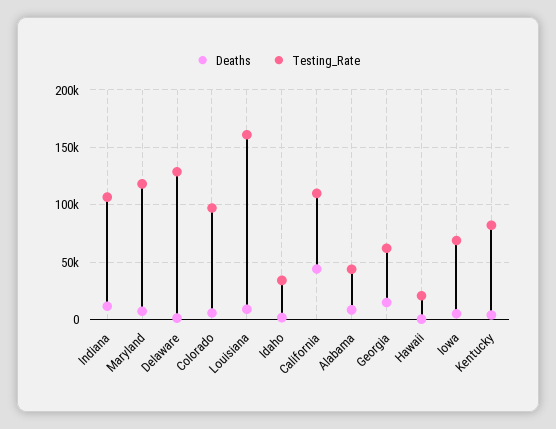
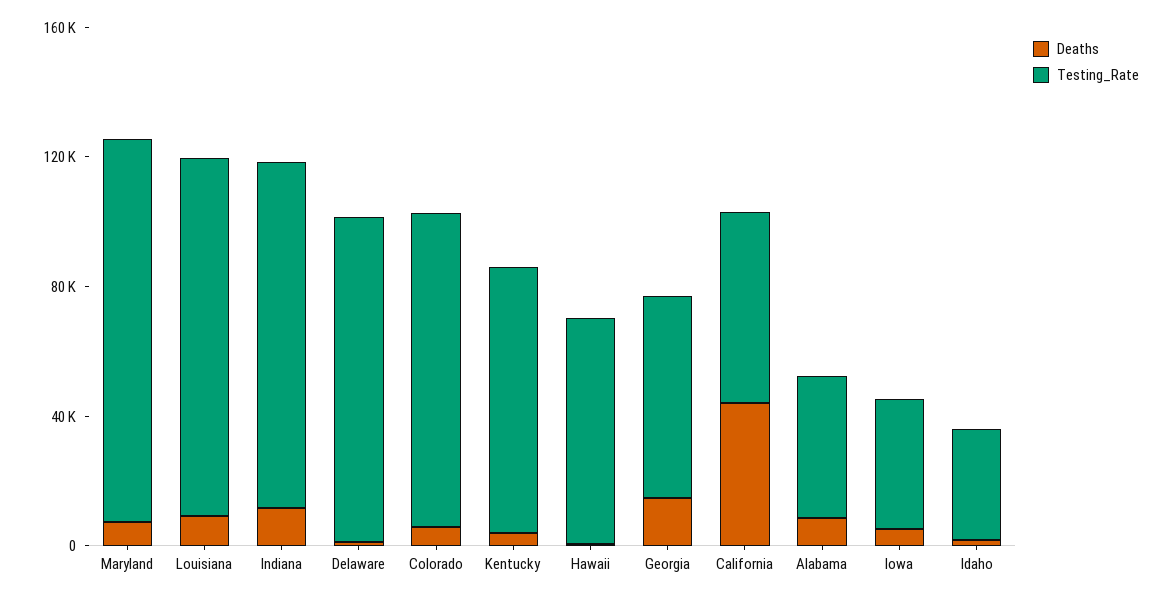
  {
    "Deaths": {
      "Indiana": 10000,
      "Maryland": 10000,
      "Delaware": 0,
      "Colorado": 10000,
      "Louisiana": 10000,
      "Idaho": 0,
      "California": 40000,
      "Alabama": 10000,
      "Georgia": 10000,
      "Hawaii": 0,
      "Iowa": 10000,
      "Kentucky": 0
    },
    "Testing_Rate": {
      "Indiana": 110000,
      "Maryland": 120000,
-     "Delaware": 130000,
+     "Delaware": 100000,
      "Colorado": 100000,
-     "Louisiana": 160000,
+     "Louisiana": 110000,
      "Idaho": 30000,
-     "California": 110000,
+     "California": 60000,
      "Alabama": 40000,
      "Georgia": 60000,
-     "Hawaii": 20000,
+     "Hawaii": 70000,
-     "Iowa": 70000,
+     "Iowa": 40000,
      "Kentucky": 80000
    }
  }

